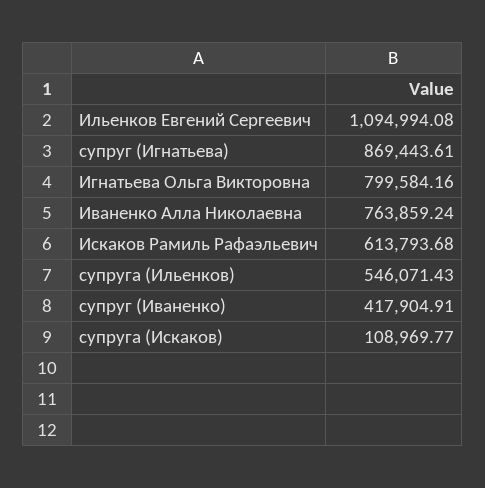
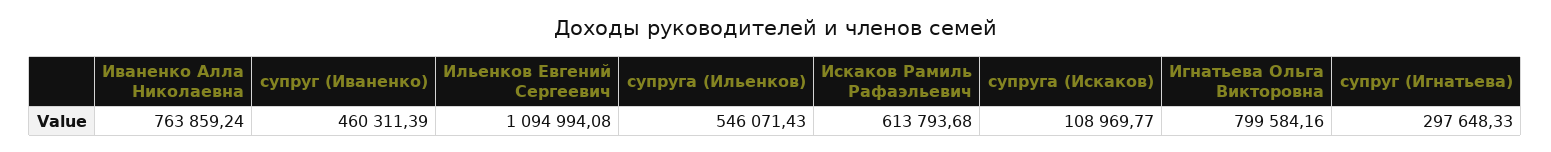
  {
    "Ильенков Евгений Сергеевич": 1094994.08,
-   "супруг (Игнатьева)": 869443.61,
+   "супруг (Игнатьева)": 297648.33,
    "Игнатьева Ольга Викторовна": 799584.16,
    "Иваненко Алла Николаевна": 763859.24,
    "Искаков Рамиль Рафаэльевич": 613793.68,
    "супруга (Ильенков)": 546071.43,
-   "супруг (Иваненко)": 417904.91,
+   "супруг (Иваненко)": 460311.39,
    "супруга (Искаков)": 108969.77
  }

